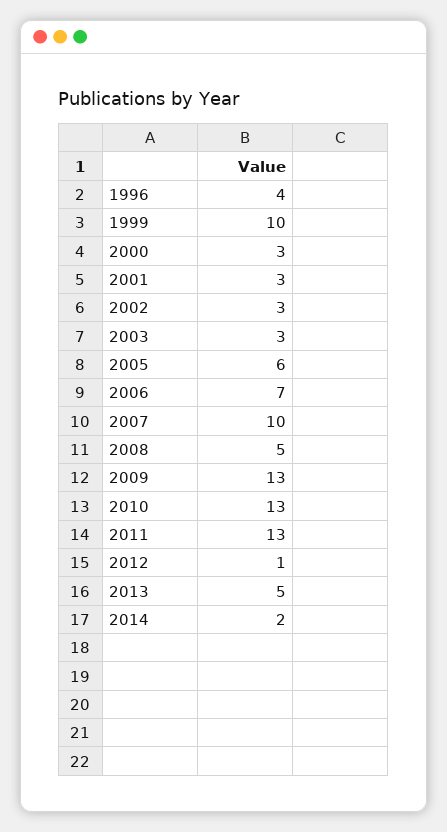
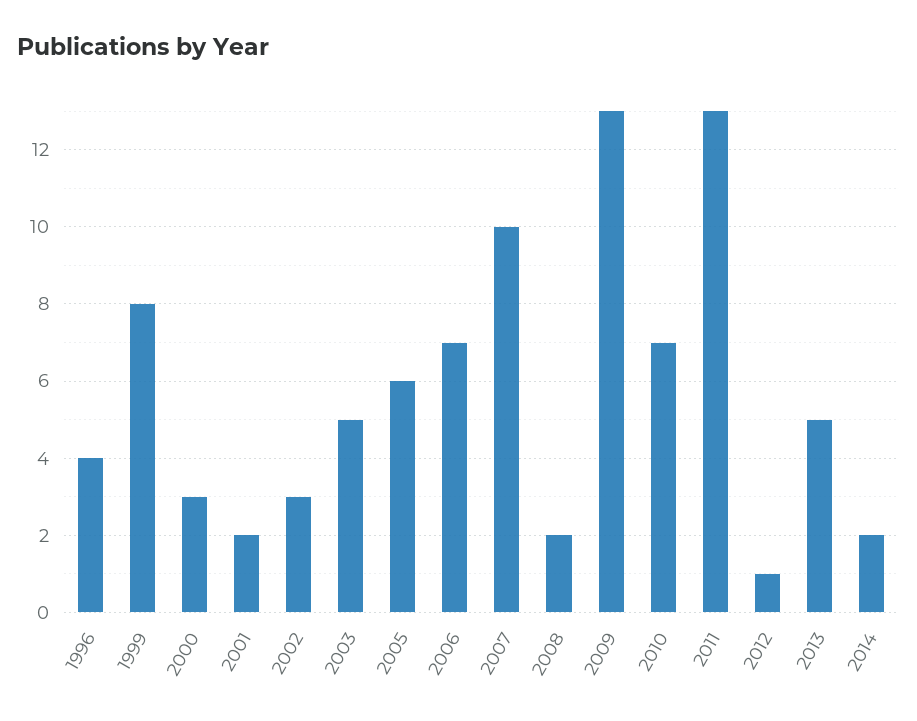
  {
    "1996": 4,
-   "1999": 10,
+   "1999": 8,
    "2000": 3,
-   "2001": 3,
+   "2001": 2,
    "2002": 3,
-   "2003": 3,
+   "2003": 5,
    "2005": 6,
    "2006": 7,
    "2007": 10,
-   "2008": 5,
+   "2008": 2,
    "2009": 13,
-   "2010": 13,
+   "2010": 7,
    "2011": 13,
    "2012": 1,
    "2013": 5,
    "2014": 2
  }

